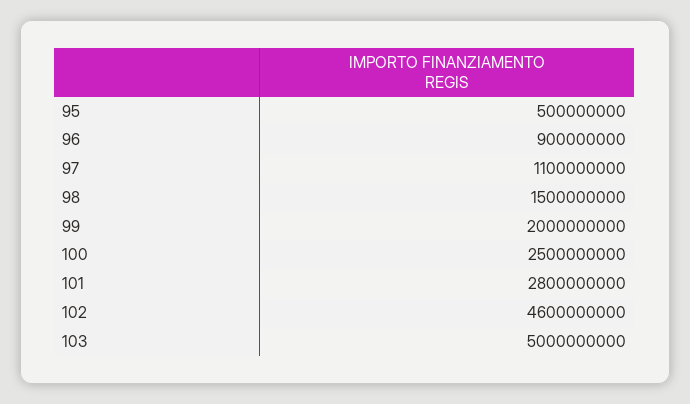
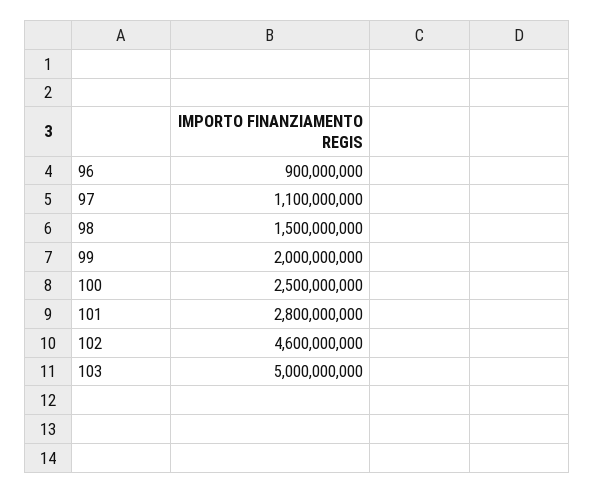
  {
-   "95": 500000000,
    "96": 900000000,
    "97": 1100000000,
    "98": 1500000000,
    "99": 2000000000,
    "100": 2500000000,
    "101": 2800000000,
    "102": 4600000000,
    "103": 5000000000
  }

